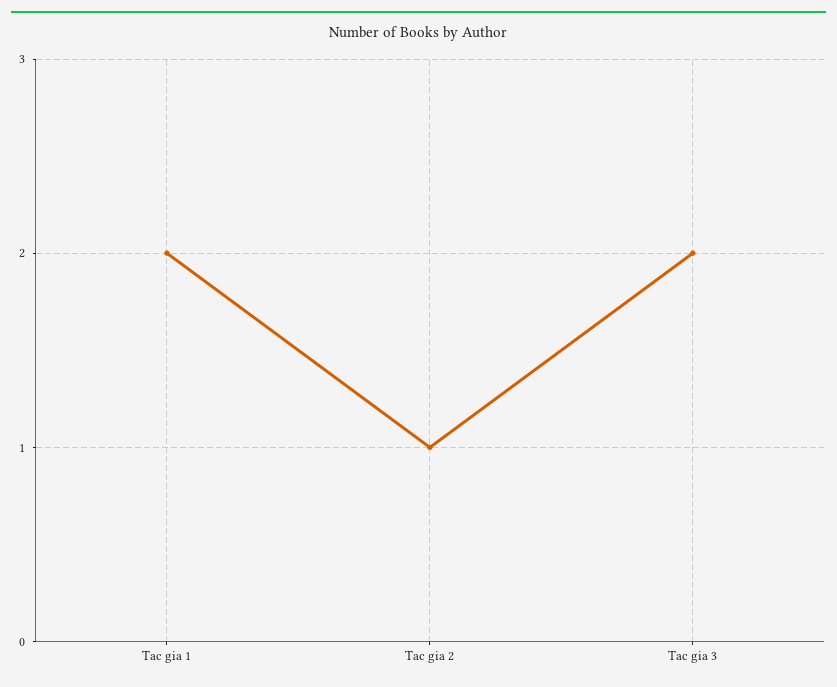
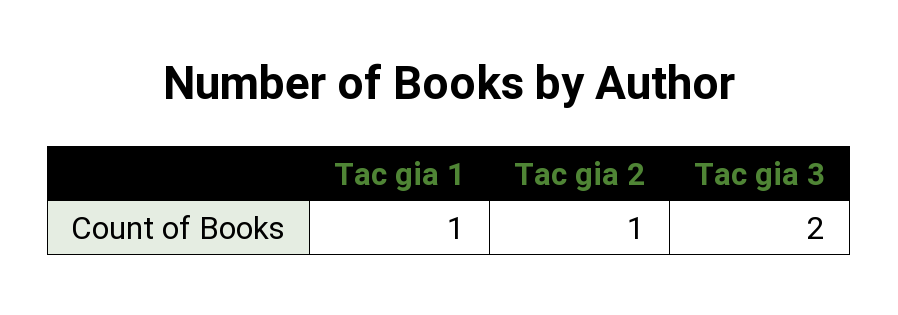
  {
-   "Tac gia 1": 2,
+   "Tac gia 1": 1,
    "Tac gia 2": 1,
    "Tac gia 3": 2
  }

